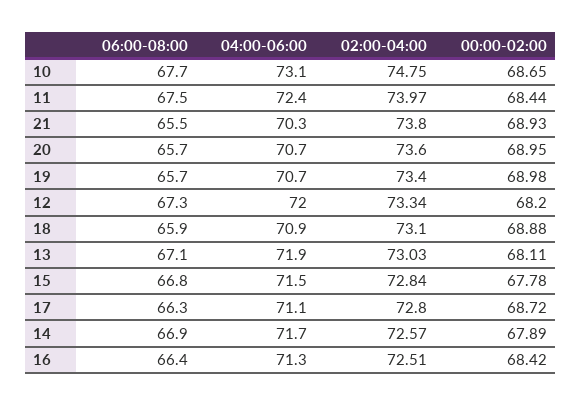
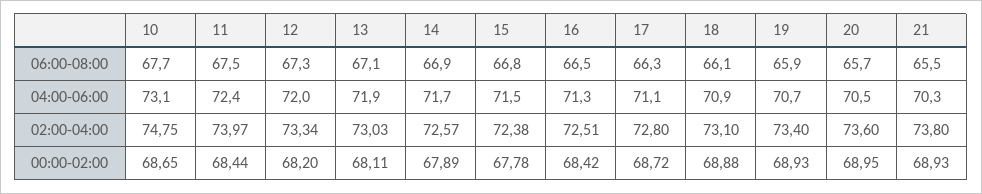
  {
    "06:00-08:00": {
      "10": 67.7,
      "11": 67.5,
      "21": 65.5,
      "20": 65.7,
-     "19": 65.7,
+     "19": 65.9,
      "12": 67.3,
-     "18": 65.9,
+     "18": 66.1,
      "13": 67.1,
      "15": 66.8,
      "17": 66.3,
      "14": 66.9,
-     "16": 66.4
+     "16": 66.5
    },
    "04:00-06:00": {
      "10": 73.1,
      "11": 72.4,
      "21": 70.3,
-     "20": 70.7,
+     "20": 70.5,
      "19": 70.7,
      "12": 72,
      "18": 70.9,
      "13": 71.9,
      "15": 71.5,
      "17": 71.1,
      "14": 71.7,
      "16": 71.3
    },
    "02:00-04:00": {
      "10": 74.75,
      "11": 73.97,
      "21": 73.8,
      "20": 73.6,
      "19": 73.4,
      "12": 73.34,
      "18": 73.1,
      "13": 73.03,
-     "15": 72.84,
+     "15": 72.38,
      "17": 72.8,
      "14": 72.57,
      "16": 72.51
    },
    "00:00-02:00": {
      "10": 68.65,
      "11": 68.44,
      "21": 68.93,
      "20": 68.95,
-     "19": 68.98,
+     "19": 68.93,
      "12": 68.2,
      "18": 68.88,
      "13": 68.11,
      "15": 67.78,
      "17": 68.72,
      "14": 67.89,
      "16": 68.42
    }
  }

